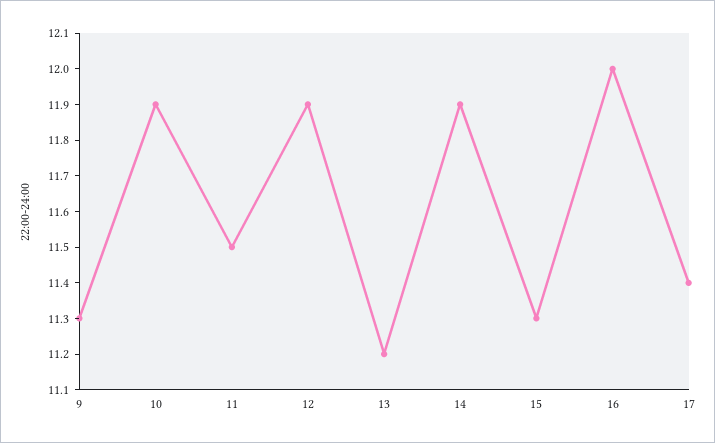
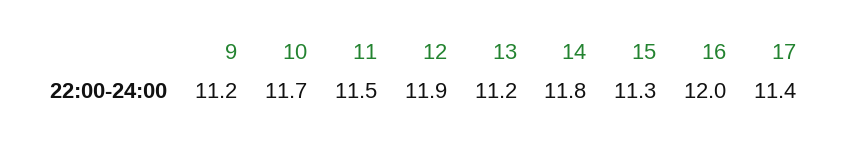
  {
-   "9": 11.3,
+   "9": 11.2,
-   "10": 11.9,
+   "10": 11.7,
    "11": 11.5,
    "12": 11.9,
    "13": 11.2,
-   "14": 11.9,
+   "14": 11.8,
    "15": 11.3,
    "16": 12,
    "17": 11.4
  }

